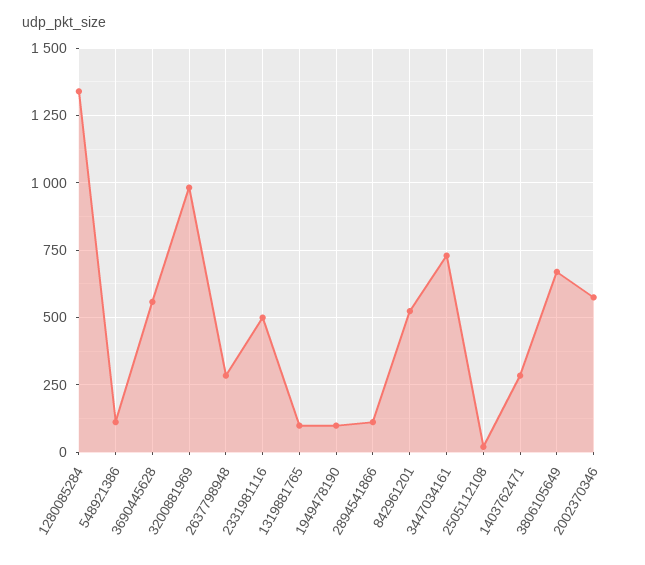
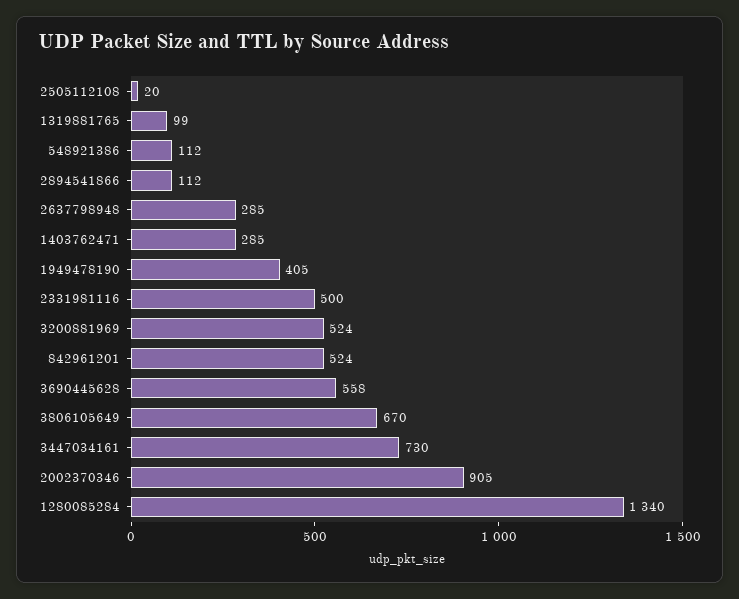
  {
    "1280085284": 1340,
    "548921386": 112,
    "3690445628": 558,
-   "3200881969": 975,
+   "3200881969": 524,
    "2637798948": 285,
    "2331981116": 500,
    "1319881765": 99,
-   "1949478190": 100,
+   "1949478190": 405,
    "2894541866": 112,
    "842961201": 524,
    "3447034161": 730,
    "2505112108": 20,
    "1403762471": 285,
    "3806105649": 670,
-   "2002370346": 575
+   "2002370346": 905
  }

